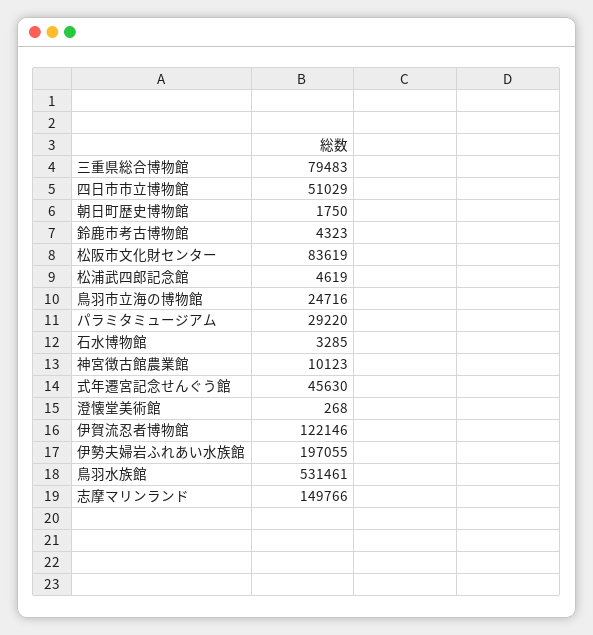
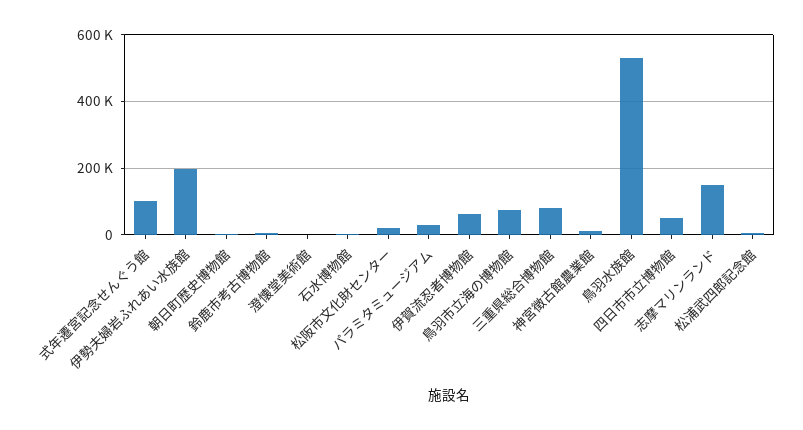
  {
    "三重県総合博物館": 79483,
    "四日市市立博物館": 51029,
    "朝日町歴史博物館": 1750,
    "鈴鹿市考古博物館": 4323,
-   "松阪市文化財センター": 83619,
+   "松阪市文化財センター": 20000,
    "松浦武四郎記念館": 4619,
-   "鳥羽市立海の博物館": 24716,
+   "鳥羽市立海の博物館": 80000,
    "パラミタミュージアム": 29220,
    "石水博物館": 3285,
    "神宮徴古館農業館": 10123,
-   "式年遷宮記念せんぐう館": 45630,
+   "式年遷宮記念せんぐう館": 100000,
    "澄懐堂美術館": 268,
-   "伊賀流忍者博物館": 122146,
+   "伊賀流忍者博物館": 60000,
    "伊勢夫婦岩ふれあい水族館": 197055,
    "鳥羽水族館": 531461,
    "志摩マリンランド": 149766
  }

